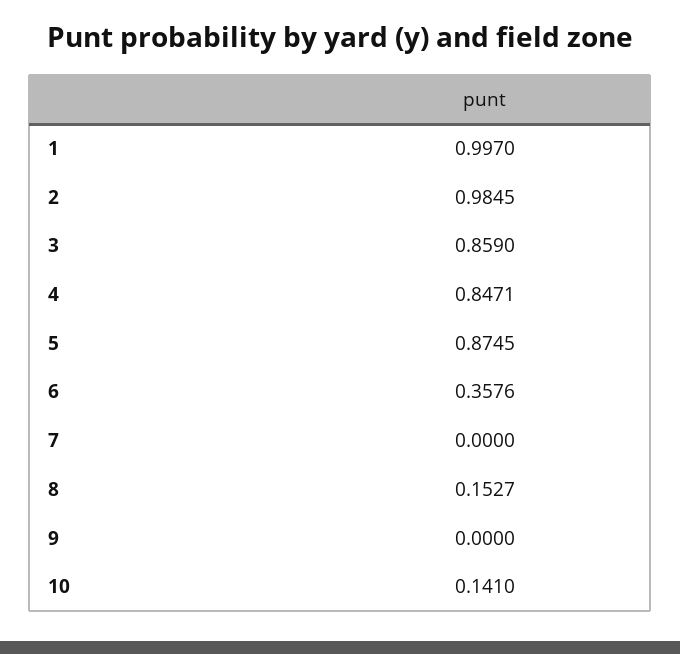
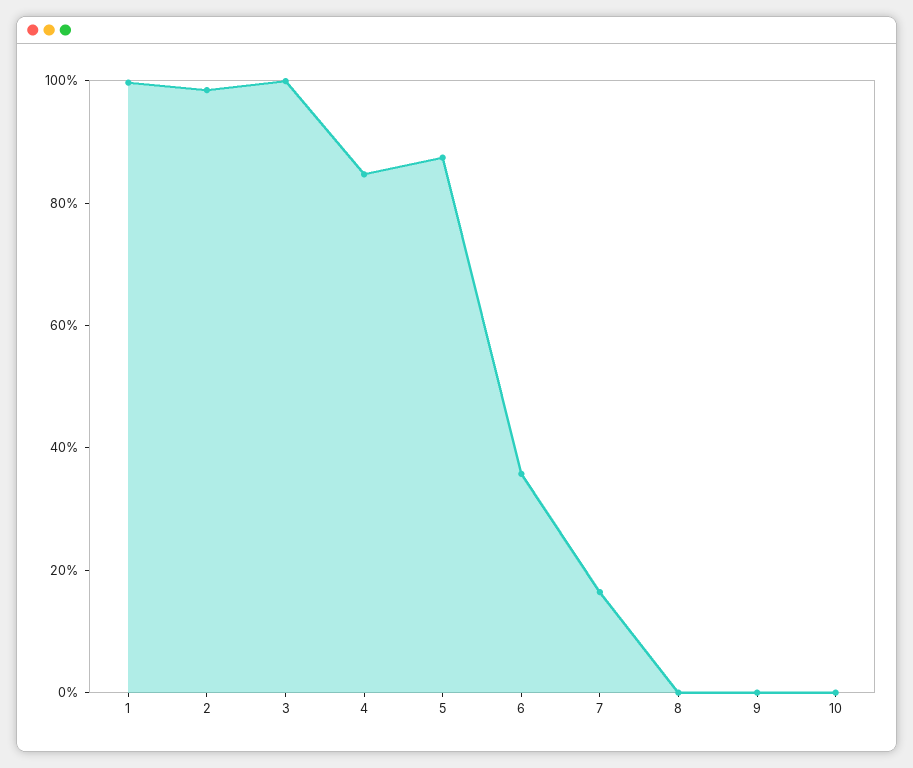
  {
    "1": 0.997,
    "2": 0.9845,
-   "3": 0.859,
+   "3": 1,
    "4": 0.8471,
    "5": 0.8745,
    "6": 0.3576,
-   "7": 0,
+   "7": 0.15,
-   "8": 0.1527,
+   "8": 0,
    "9": 0,
-   "10": 0.141
+   "10": 0
  }

